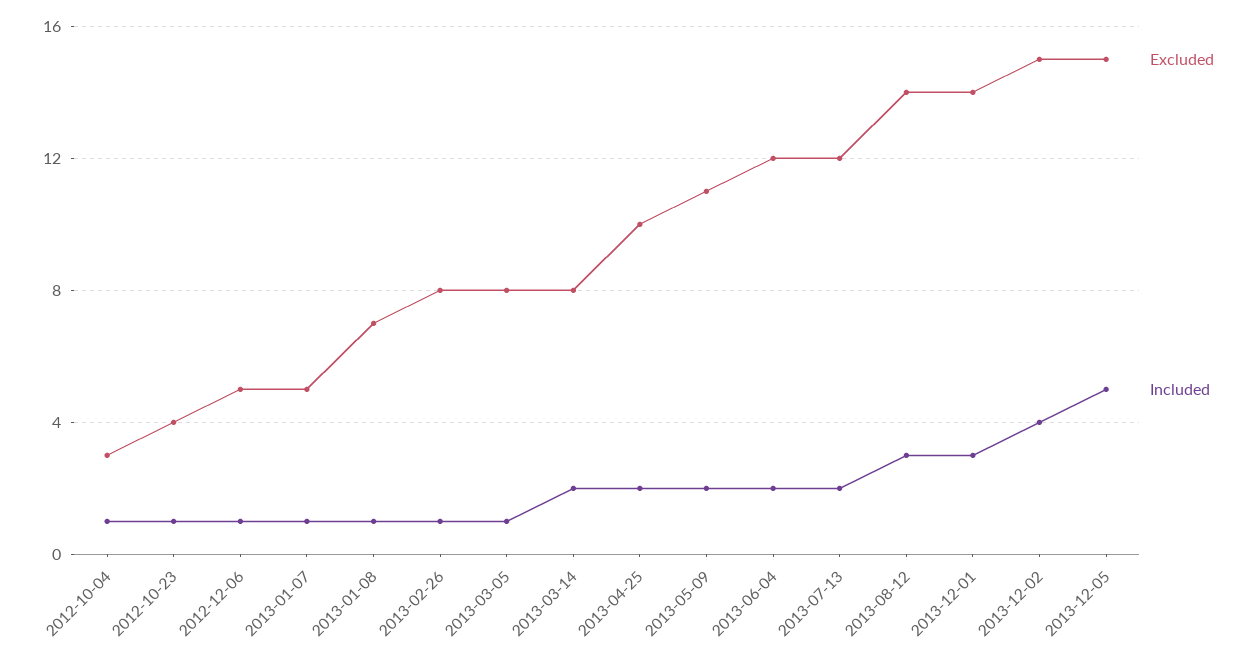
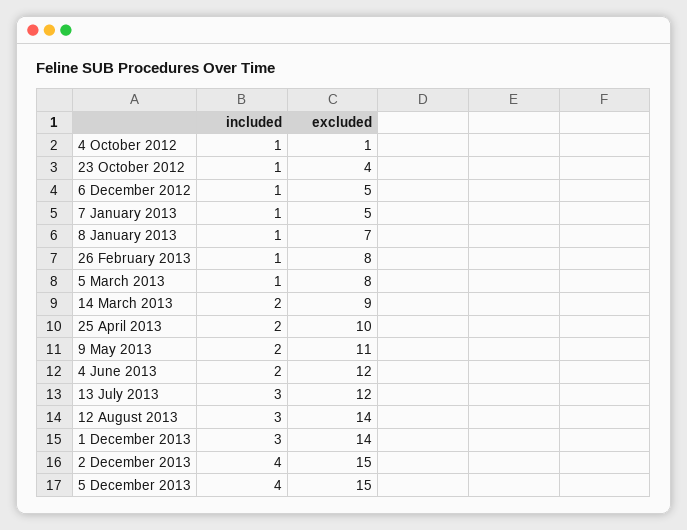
  {
    "Excluded": {
-     "2012-10-04": 3,
+     "2012-10-04": 1,
      "2012-10-23": 4,
      "2012-12-06": 5,
      "2013-01-07": 5,
      "2013-01-08": 7,
      "2013-02-26": 8,
      "2013-03-05": 8,
-     "2013-03-14": 8,
+     "2013-03-14": 9,
      "2013-04-25": 10,
      "2013-05-09": 11,
      "2013-06-04": 12,
      "2013-07-13": 12,
      "2013-08-12": 14,
      "2013-12-01": 14,
      "2013-12-02": 15,
      "2013-12-05": 15
    },
    "Included": {
      "2012-10-04": 1,
      "2012-10-23": 1,
      "2012-12-06": 1,
      "2013-01-07": 1,
      "2013-01-08": 1,
      "2013-02-26": 1,
      "2013-03-05": 1,
      "2013-03-14": 2,
      "2013-04-25": 2,
      "2013-05-09": 2,
      "2013-06-04": 2,
-     "2013-07-13": 2,
+     "2013-07-13": 3,
      "2013-08-12": 3,
      "2013-12-01": 3,
      "2013-12-02": 4,
-     "2013-12-05": 5
+     "2013-12-05": 4
    }
  }

